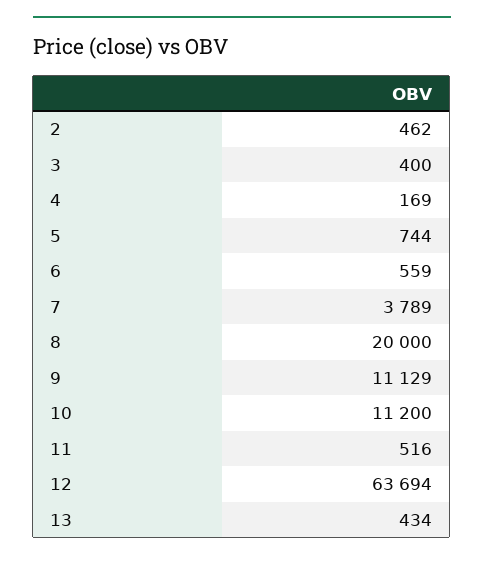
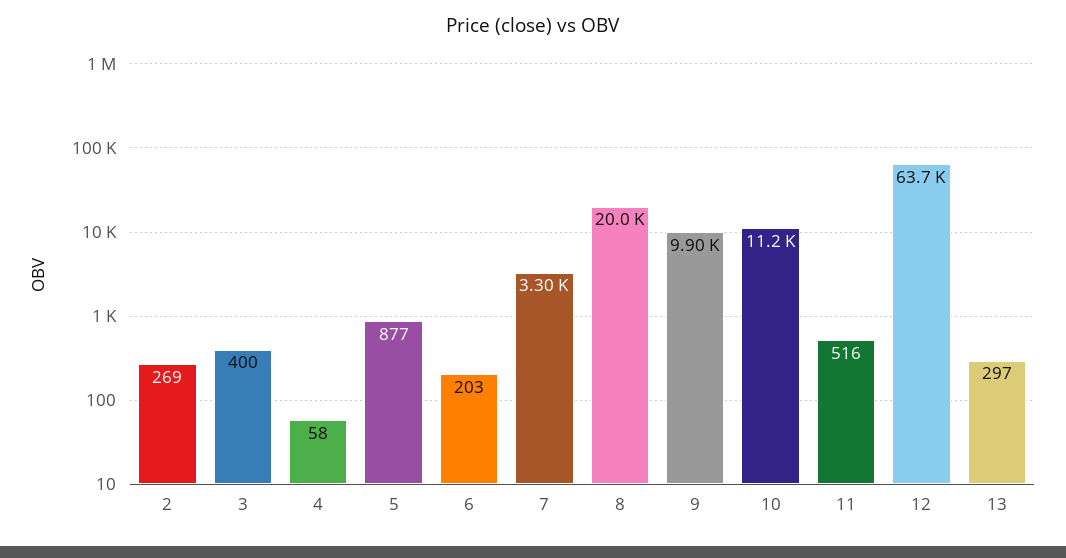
  {
-   "2": 462,
+   "2": 269,
    "3": 400,
-   "4": 169,
+   "4": 58,
-   "5": 744,
+   "5": 877,
-   "6": 559,
+   "6": 203,
-   "7": 3789,
+   "7": 3300,
    "8": 20000,
-   "9": 11129,
+   "9": 9900,
    "10": 11200,
    "11": 516,
    "12": 63694,
-   "13": 434
+   "13": 297
  }

